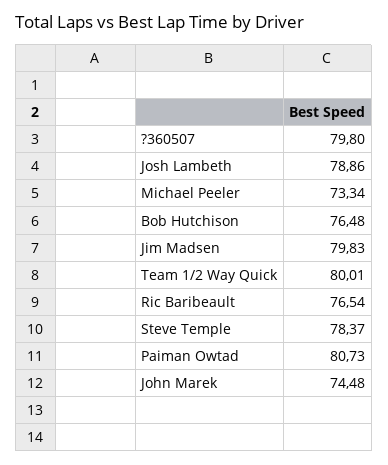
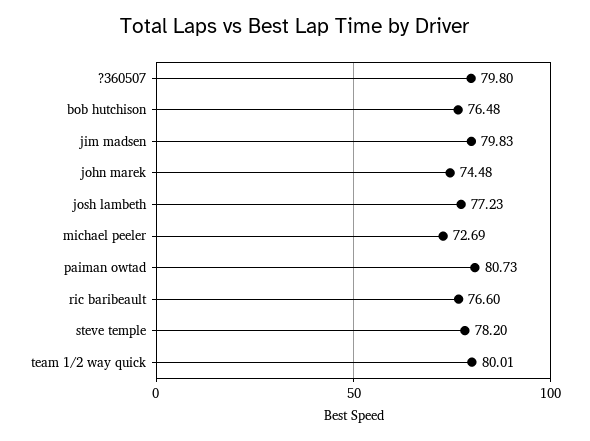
  {
    "?360507": 79.8,
-   "Josh Lambeth": 78.86,
+   "Josh Lambeth": 77.23,
-   "Michael Peeler": 73.34,
+   "Michael Peeler": 72.69,
    "Bob Hutchison": 76.48,
    "Jim Madsen": 79.83,
    "Team 1/2 Way Quick": 80.01,
-   "Ric Baribeault": 76.54,
+   "Ric Baribeault": 76.6,
-   "Steve Temple": 78.37,
+   "Steve Temple": 78.2,
    "Paiman Owtad": 80.73,
    "John Marek": 74.48
  }

